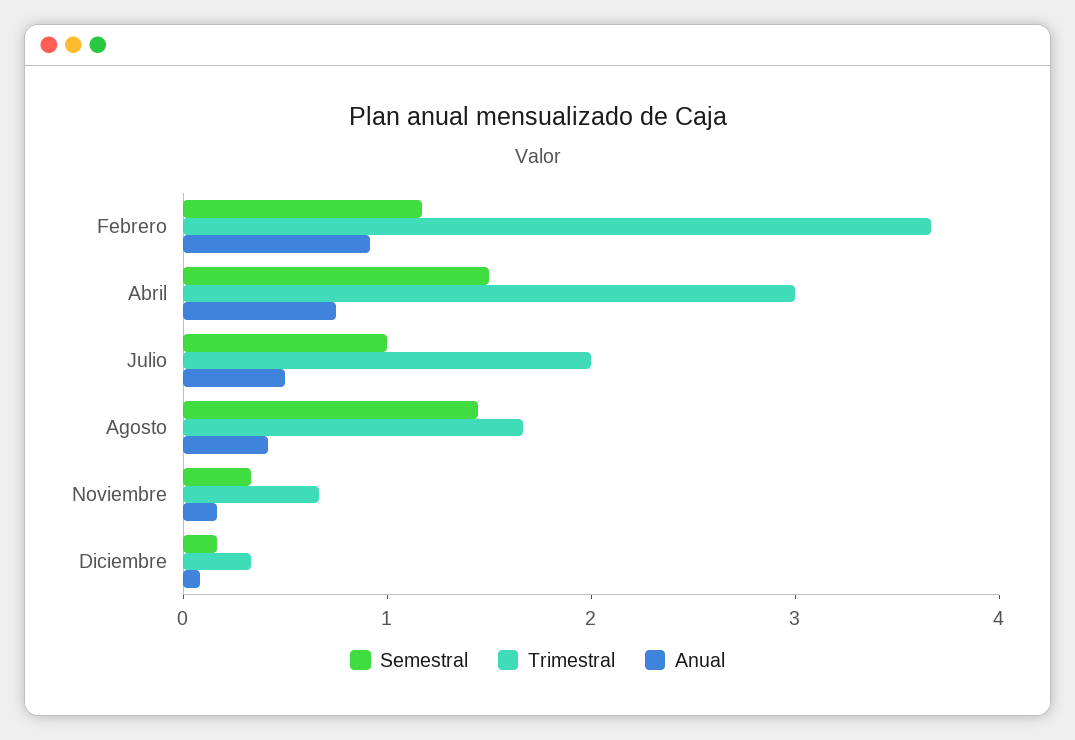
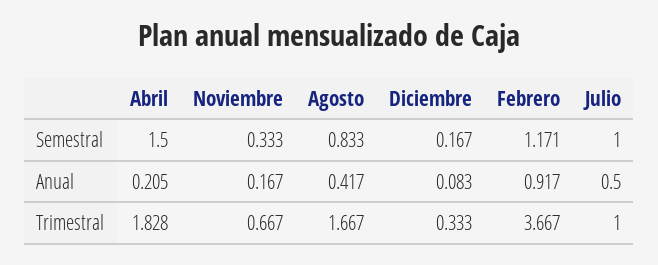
  {
    "Semestral": {
      "Febrero": 1.171,
      "Abril": 1.5,
      "Julio": 1,
-     "Agosto": 1.4,
+     "Agosto": 0.833,
      "Noviembre": 0.333,
      "Diciembre": 0.167
    },
    "Trimestral": {
      "Febrero": 3.667,
-     "Abril": 3,
+     "Abril": 1.828,
-     "Julio": 2,
+     "Julio": 1,
      "Agosto": 1.667,
      "Noviembre": 0.667,
      "Diciembre": 0.333
    },
    "Anual": {
      "Febrero": 0.917,
-     "Abril": 0.8,
+     "Abril": 0.205,
      "Julio": 0.5,
      "Agosto": 0.417,
      "Noviembre": 0.167,
      "Diciembre": 0.083
    }
  }

